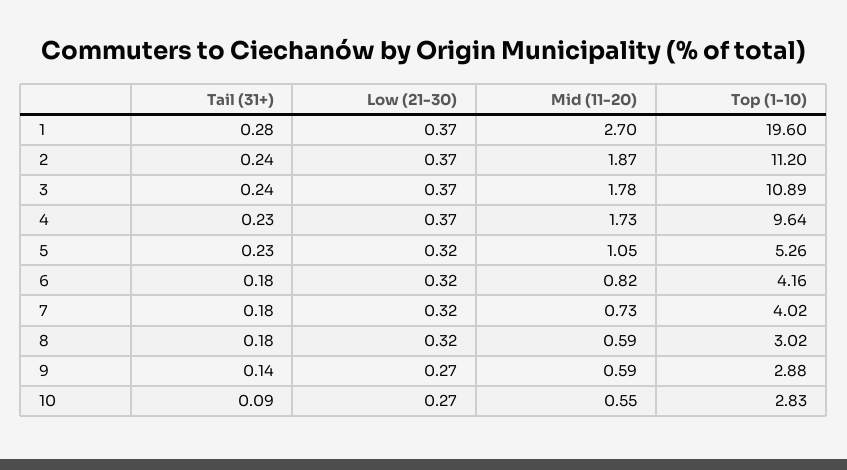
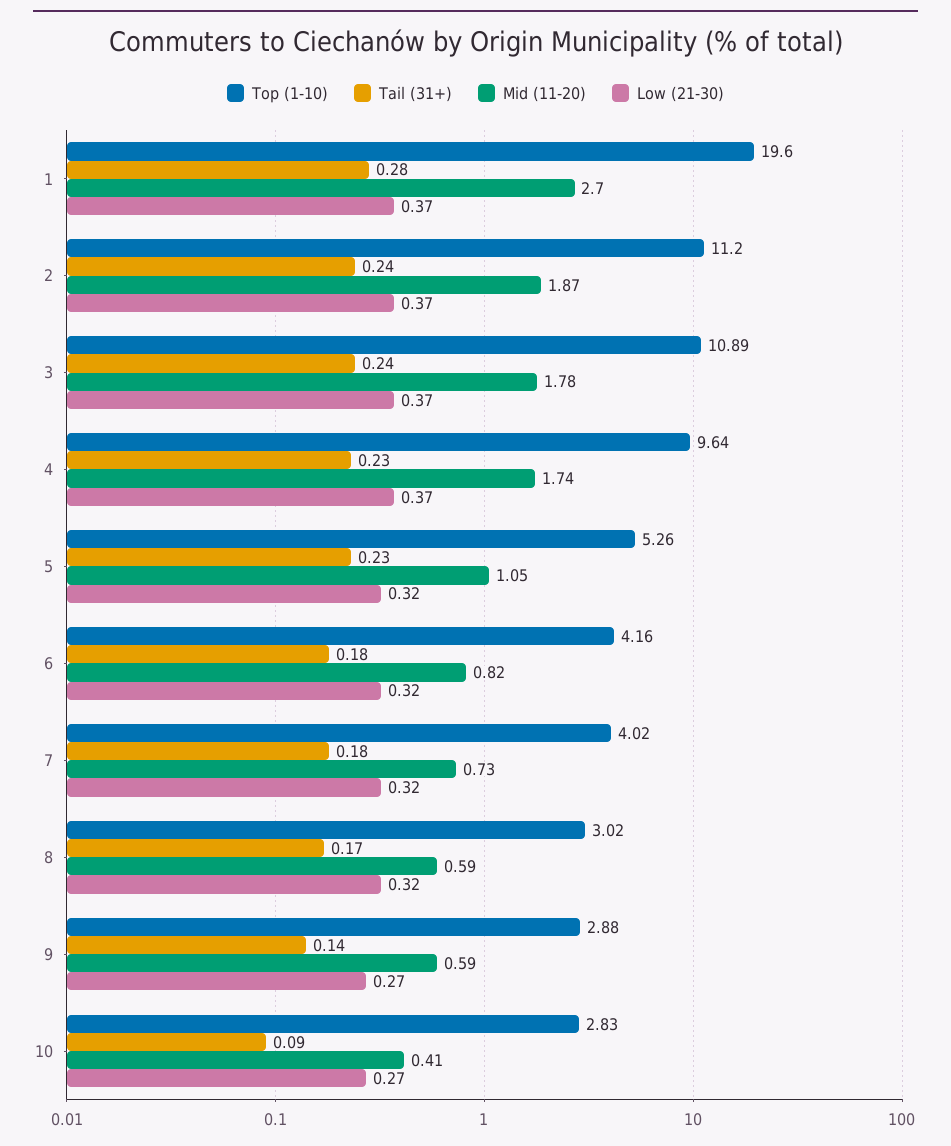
  {
    "Tail (31+)": {
      "1": 0.28,
      "2": 0.24,
      "3": 0.24,
      "4": 0.23,
      "5": 0.23,
      "6": 0.18,
      "7": 0.18,
-     "8": 0.18,
+     "8": 0.17,
      "9": 0.14,
      "10": 0.09
    },
    "Low (21-30)": {
      "1": 0.37,
      "2": 0.37,
      "3": 0.37,
      "4": 0.37,
      "5": 0.32,
      "6": 0.32,
      "7": 0.32,
      "8": 0.32,
      "9": 0.27,
      "10": 0.27
    },
    "Mid (11-20)": {
      "1": 2.7,
      "2": 1.87,
      "3": 1.78,
-     "4": 1.73,
+     "4": 1.74,
      "5": 1.05,
      "6": 0.82,
      "7": 0.73,
      "8": 0.59,
      "9": 0.59,
-     "10": 0.55
+     "10": 0.41
    },
    "Top (1-10)": {
      "1": 19.6,
      "2": 11.2,
      "3": 10.89,
      "4": 9.64,
      "5": 5.26,
      "6": 4.16,
      "7": 4.02,
      "8": 3.02,
      "9": 2.88,
      "10": 2.83
    }
  }

